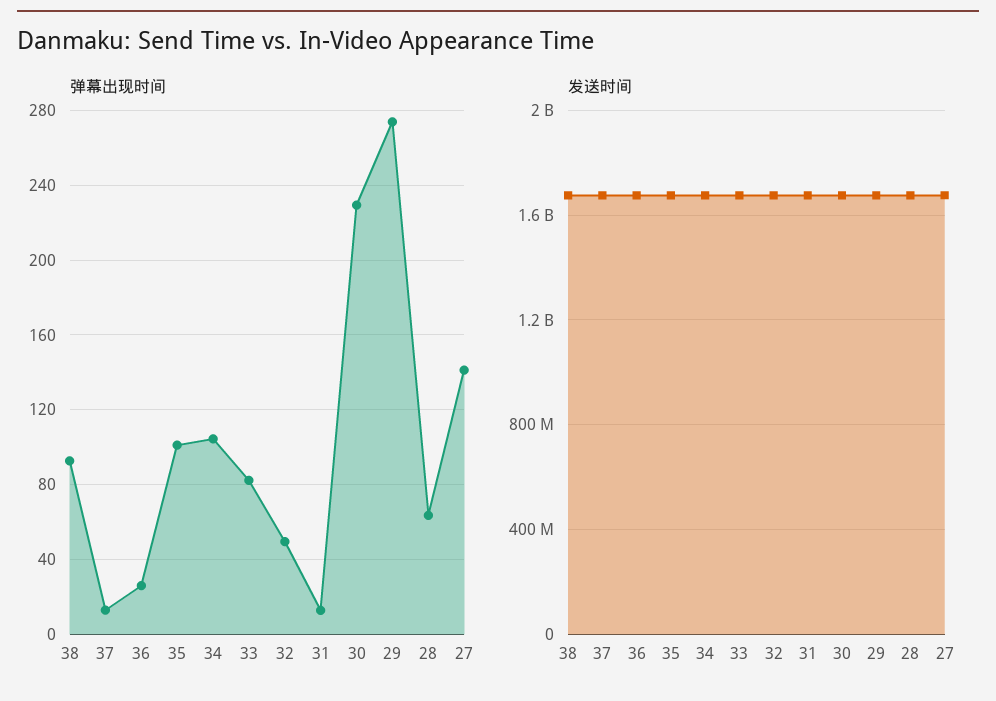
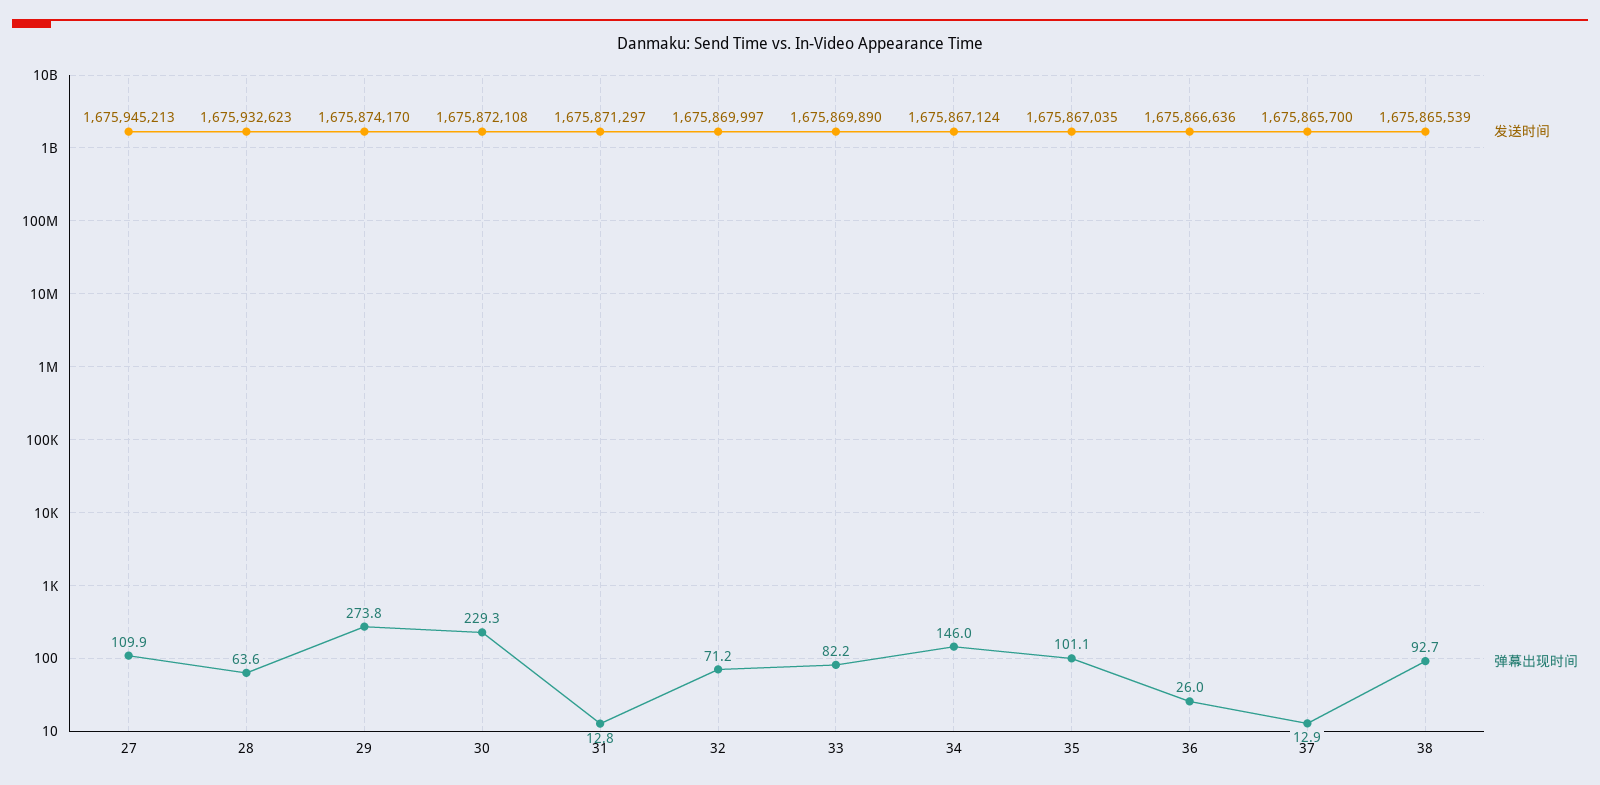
  {
    "弹幕出现时间": {
      "38": 92.7,
      "37": 12.9,
      "36": 26,
      "35": 101.1,
-     "34": 105,
+     "34": 146,
      "33": 82.2,
-     "32": 50,
+     "32": 71.2,
      "31": 12.8,
      "30": 229.3,
      "29": 273.8,
      "28": 63.6,
-     "27": 140
+     "27": 109.9
    },
    "发送时间": {
      "38": 1675865539,
      "37": 1675865700,
      "36": 1675866636,
      "35": 1675867035,
      "34": 1675867124,
      "33": 1675869890,
      "32": 1675869997,
      "31": 1675871297,
      "30": 1675872108,
      "29": 1675874170,
      "28": 1675932623,
      "27": 1675945213
    }
  }

